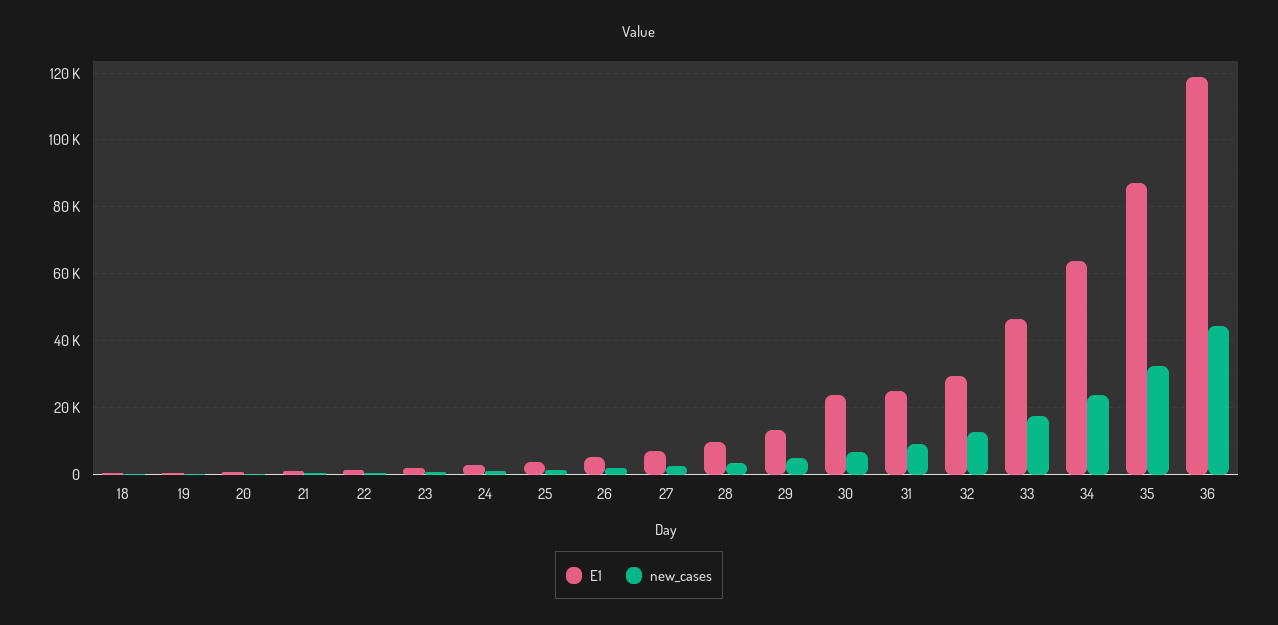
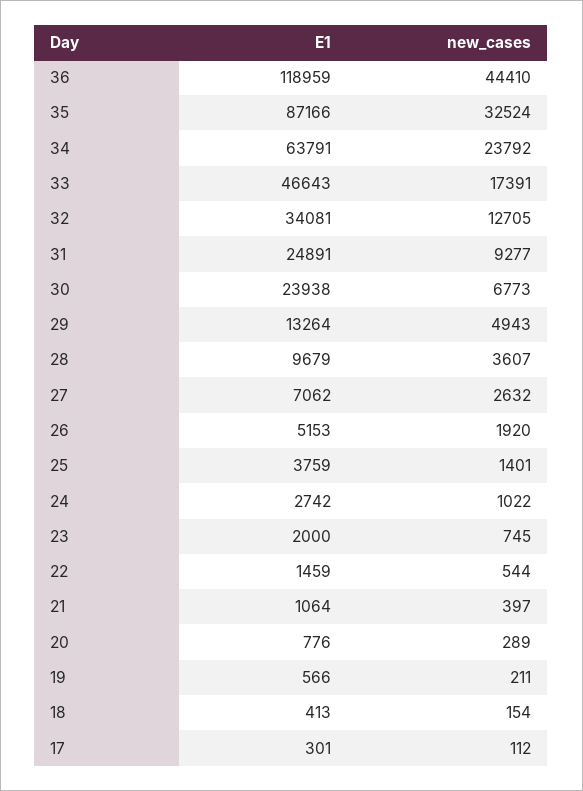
  {
    "E1": {
      "18": 413,
      "19": 566,
      "20": 776,
      "21": 1064,
      "22": 1459,
      "23": 2000,
      "24": 2742,
      "25": 3759,
      "26": 5153,
      "27": 7062,
      "28": 9679,
      "29": 13264,
      "30": 23938,
      "31": 24891,
-     "32": 30000,
+     "32": 34081,
      "33": 46643,
      "34": 63791,
      "35": 87166,
-     "36": 118959
+     "36": 118959,
+     "17": 301
    },
    "new_cases": {
      "18": 154,
      "19": 211,
      "20": 289,
      "21": 397,
      "22": 544,
      "23": 745,
      "24": 1022,
      "25": 1401,
      "26": 1920,
      "27": 2632,
      "28": 3607,
      "29": 4943,
      "30": 6773,
      "31": 9277,
      "32": 12705,
      "33": 17391,
      "34": 23792,
      "35": 32524,
-     "36": 44410
+     "36": 44410,
+     "17": 112
    }
  }

